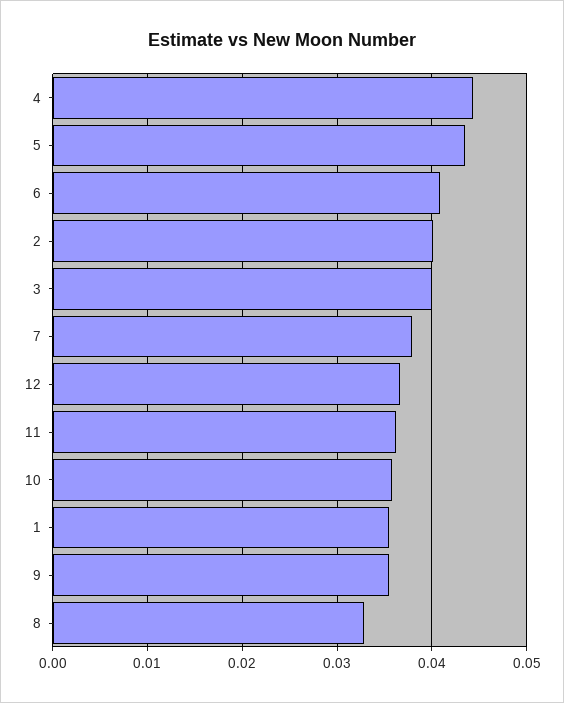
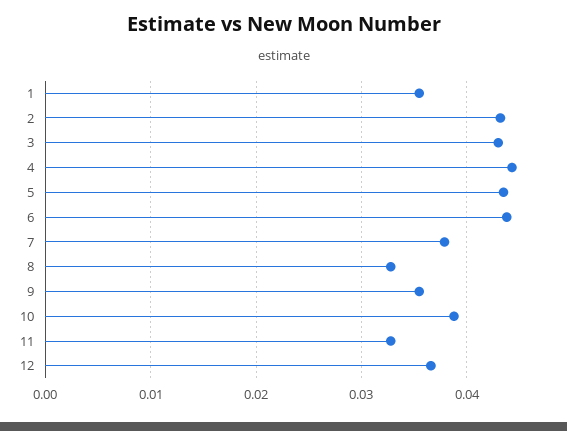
  {
    "4": 0.044,
    "5": 0.044,
-   "6": 0.041,
+   "6": 0.044,
-   "2": 0.04,
+   "2": 0.043,
-   "3": 0.04,
+   "3": 0.043,
    "7": 0.038,
    "12": 0.037,
-   "11": 0.036,
+   "11": 0.033,
-   "10": 0.036,
+   "10": 0.039,
    "1": 0.036,
    "9": 0.036,
    "8": 0.033
  }

